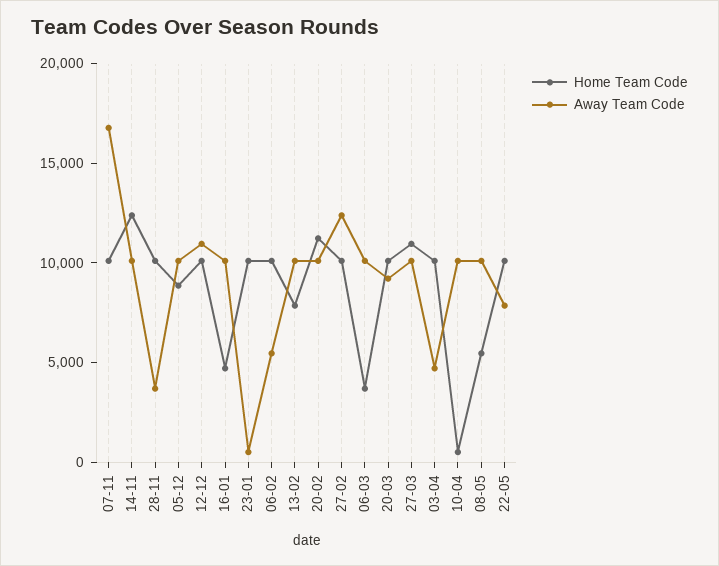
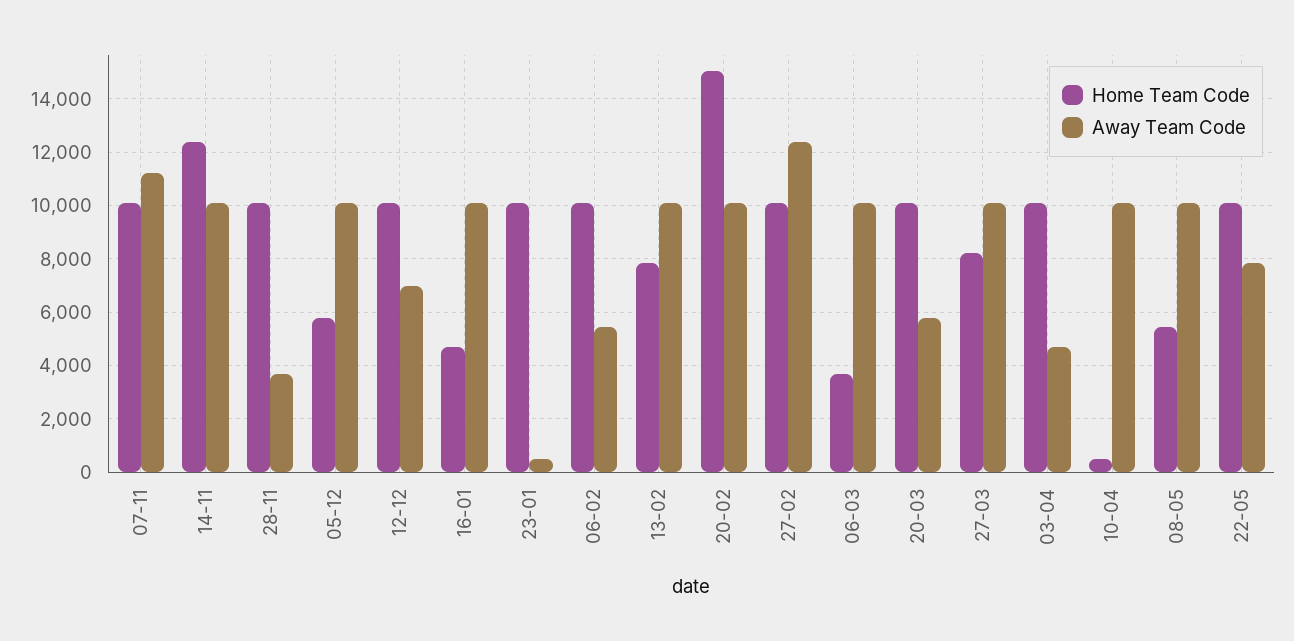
  {
    "Home Team Code": {
      "07-11": 10000,
      "14-11": 12500,
      "28-11": 10000,
-     "05-12": 9000,
+     "05-12": 5750,
      "12-12": 10000,
      "16-01": 4750,
      "23-01": 10000,
      "06-02": 10000,
      "13-02": 7750,
-     "20-02": 11000,
+     "20-02": 15000,
      "27-02": 10000,
      "06-03": 3750,
      "20-03": 10000,
-     "27-03": 11000,
+     "27-03": 8250,
      "03-04": 10000,
      "10-04": 500,
      "08-05": 5500,
      "22-05": 10000
    },
    "Away Team Code": {
-     "07-11": 17000,
+     "07-11": 11250,
      "14-11": 10000,
      "28-11": 3750,
      "05-12": 10000,
-     "12-12": 11000,
+     "12-12": 7000,
      "16-01": 10000,
      "23-01": 500,
      "06-02": 5500,
      "13-02": 10000,
      "20-02": 10000,
      "27-02": 12500,
      "06-03": 10000,
-     "20-03": 9000,
+     "20-03": 5750,
      "27-03": 10000,
      "03-04": 4750,
      "10-04": 10000,
      "08-05": 10000,
      "22-05": 7750
    }
  }

